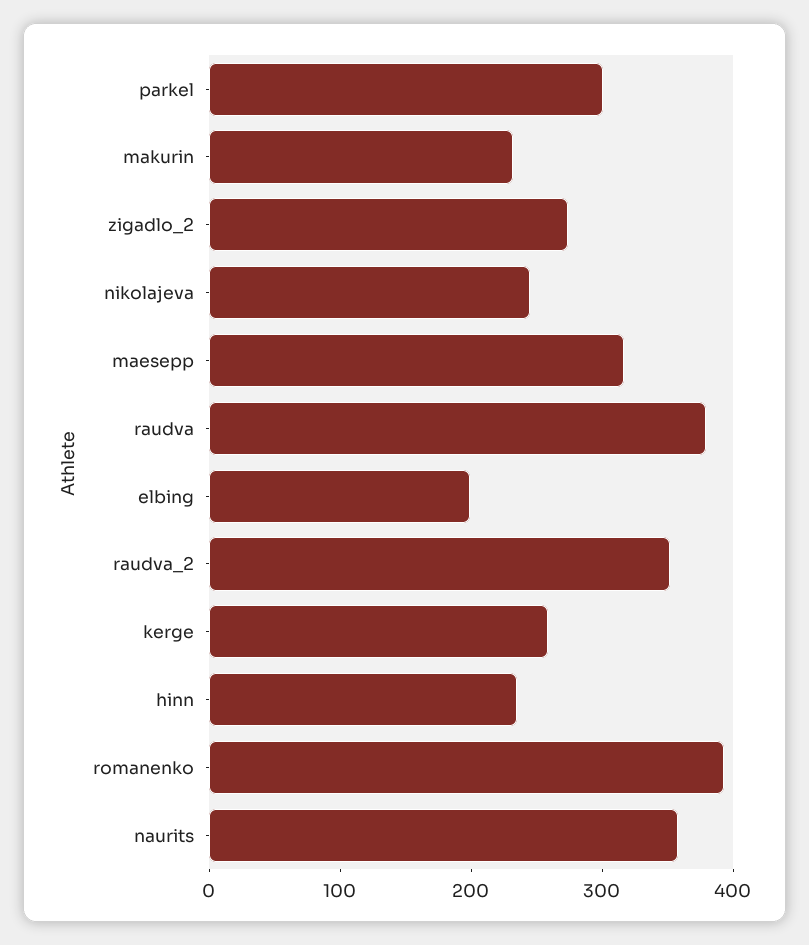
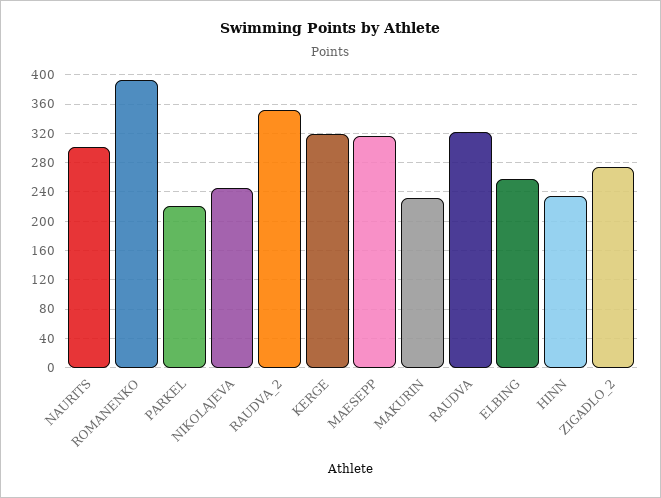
  {
-   "parkel": 300,
+   "parkel": 220,
    "makurin": 230,
    "zigadlo_2": 270,
    "nikolajeva": 250,
    "maesepp": 320,
-   "raudva": 380,
+   "raudva": 320,
-   "elbing": 200,
+   "elbing": 260,
    "raudva_2": 350,
-   "kerge": 260,
+   "kerge": 320,
    "hinn": 240,
    "romanenko": 390,
-   "naurits": 360
+   "naurits": 300
  }

